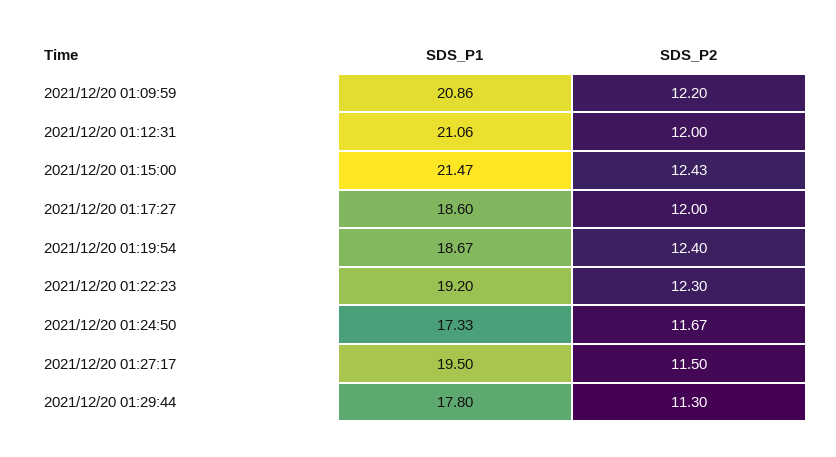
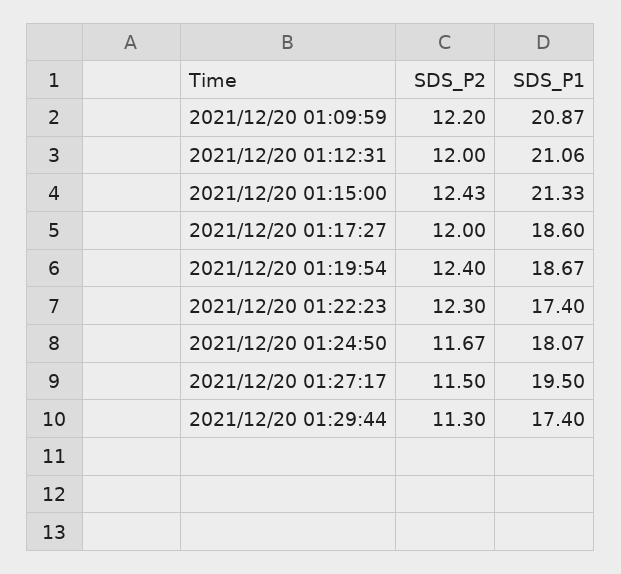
  {
    "SDS_P1": {
-     "2021/12/20 01:09:59": 20.86,
+     "2021/12/20 01:09:59": 20.87,
      "2021/12/20 01:12:31": 21.06,
-     "2021/12/20 01:15:00": 21.47,
+     "2021/12/20 01:15:00": 21.33,
      "2021/12/20 01:17:27": 18.6,
      "2021/12/20 01:19:54": 18.67,
-     "2021/12/20 01:22:23": 19.2,
+     "2021/12/20 01:22:23": 17.4,
-     "2021/12/20 01:24:50": 17.33,
+     "2021/12/20 01:24:50": 18.07,
      "2021/12/20 01:27:17": 19.5,
-     "2021/12/20 01:29:44": 17.8
+     "2021/12/20 01:29:44": 17.4
    },
    "SDS_P2": {
      "2021/12/20 01:09:59": 12.2,
      "2021/12/20 01:12:31": 12,
      "2021/12/20 01:15:00": 12.43,
      "2021/12/20 01:17:27": 12,
      "2021/12/20 01:19:54": 12.4,
      "2021/12/20 01:22:23": 12.3,
      "2021/12/20 01:24:50": 11.67,
      "2021/12/20 01:27:17": 11.5,
      "2021/12/20 01:29:44": 11.3
    }
  }

